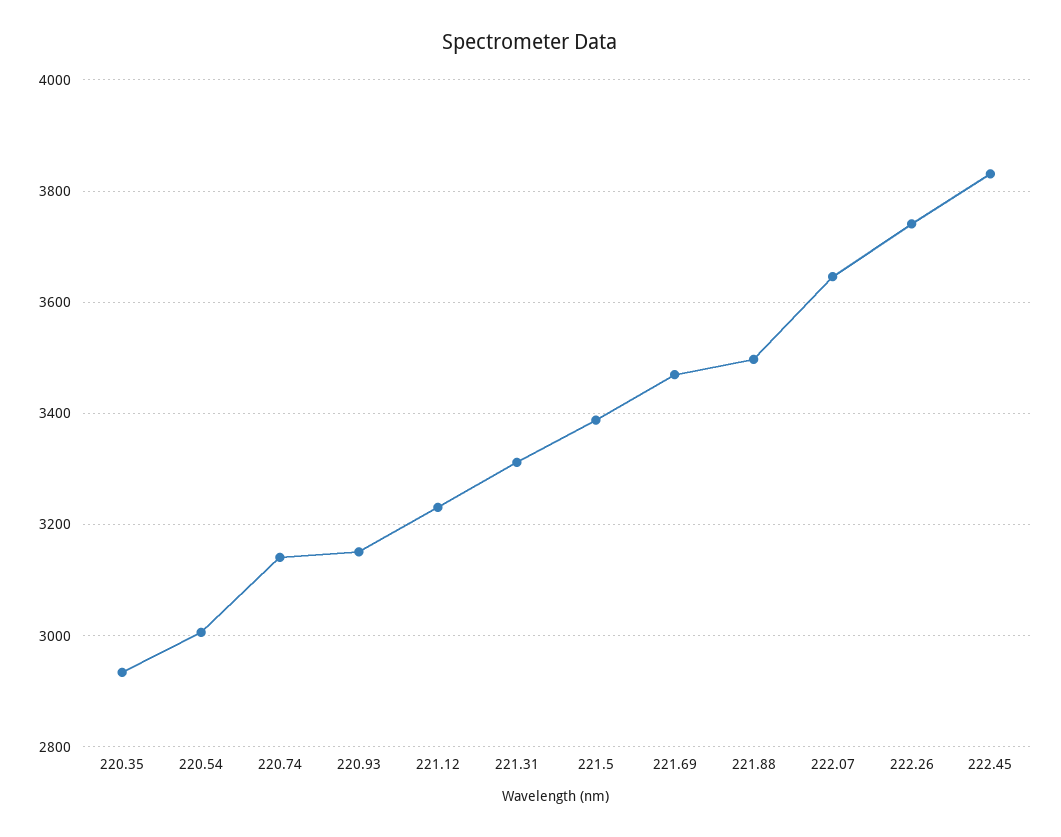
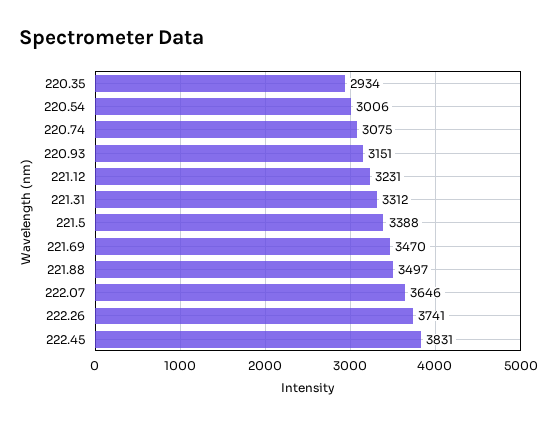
  {
    "220.35": 2934,
    "220.54": 3006,
-   "220.74": 3140,
+   "220.74": 3075,
    "220.93": 3151,
    "221.12": 3231,
    "221.31": 3312,
    "221.5": 3388,
    "221.69": 3470,
    "221.88": 3497,
    "222.07": 3646,
    "222.26": 3741,
    "222.45": 3831
  }

